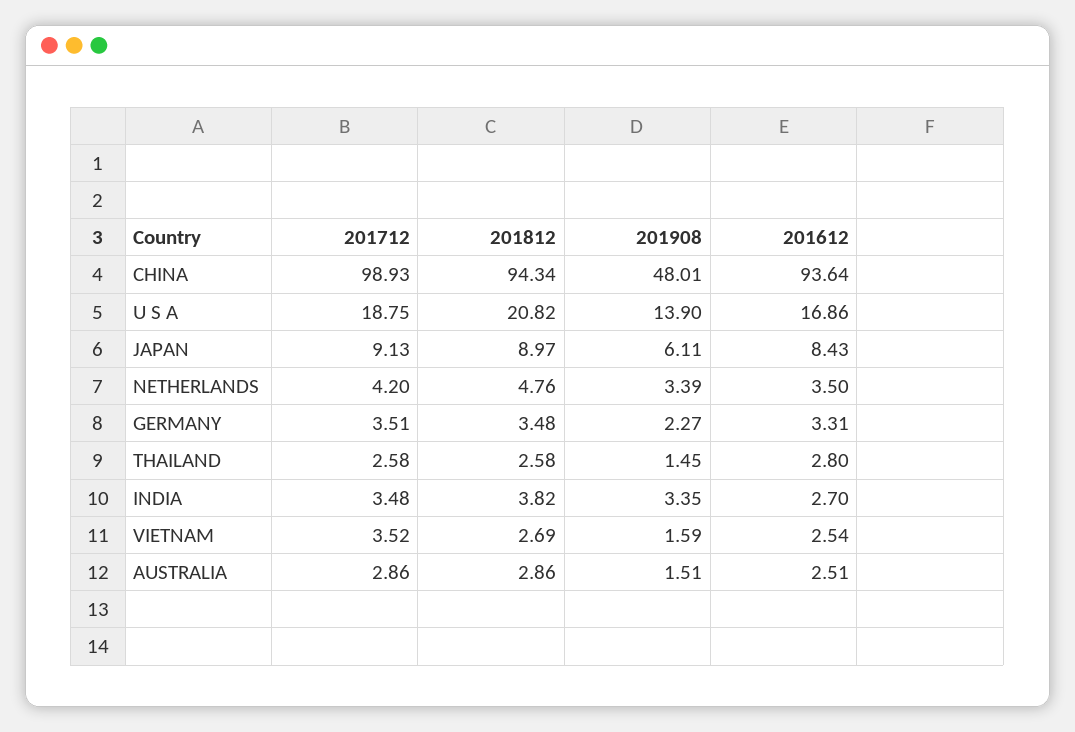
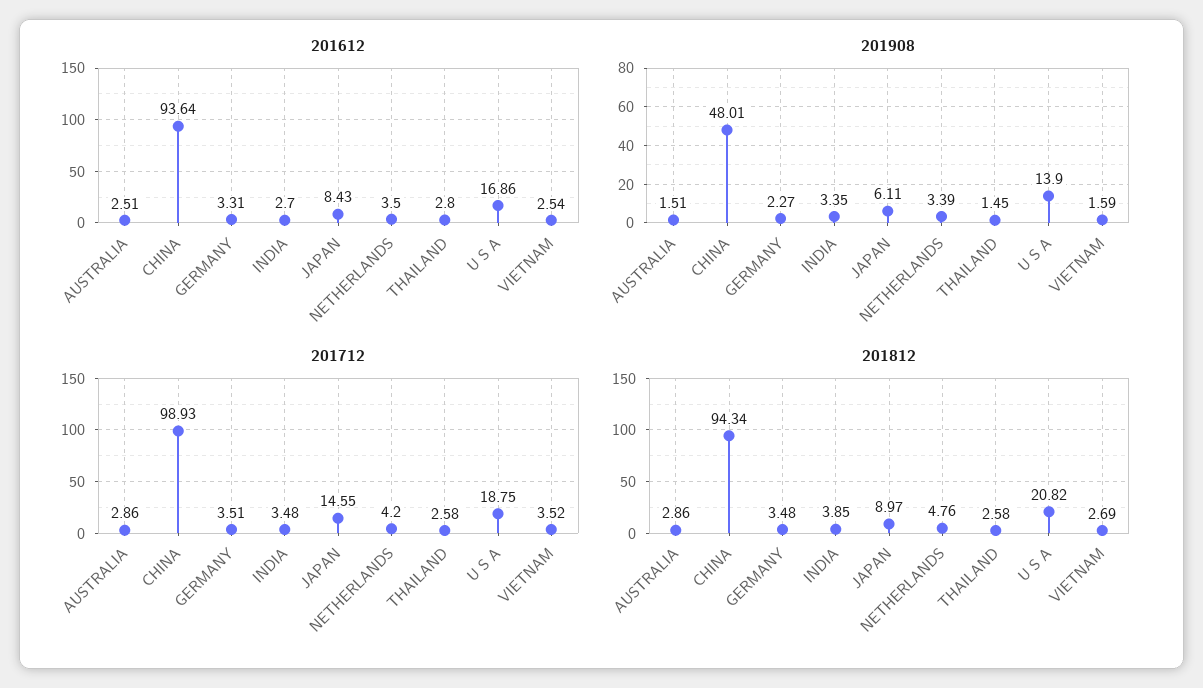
  {
    "201712": {
      "CHINA": 98.93,
      "U S A": 18.75,
-     "JAPAN": 9.13,
+     "JAPAN": 14.55,
      "NETHERLANDS": 4.2,
      "GERMANY": 3.51,
      "THAILAND": 2.58,
      "INDIA": 3.48,
      "VIETNAM": 3.52,
      "AUSTRALIA": 2.86
    },
    "201812": {
      "CHINA": 94.34,
      "U S A": 20.82,
      "JAPAN": 8.97,
      "NETHERLANDS": 4.76,
      "GERMANY": 3.48,
      "THAILAND": 2.58,
-     "INDIA": 3.82,
+     "INDIA": 3.85,
      "VIETNAM": 2.69,
      "AUSTRALIA": 2.86
    },
    "201908": {
      "CHINA": 48.01,
      "U S A": 13.9,
      "JAPAN": 6.11,
      "NETHERLANDS": 3.39,
      "GERMANY": 2.27,
      "THAILAND": 1.45,
      "INDIA": 3.35,
      "VIETNAM": 1.59,
      "AUSTRALIA": 1.51
    },
    "201612": {
      "CHINA": 93.64,
      "U S A": 16.86,
      "JAPAN": 8.43,
      "NETHERLANDS": 3.5,
      "GERMANY": 3.31,
      "THAILAND": 2.8,
      "INDIA": 2.7,
      "VIETNAM": 2.54,
      "AUSTRALIA": 2.51
    }
  }

